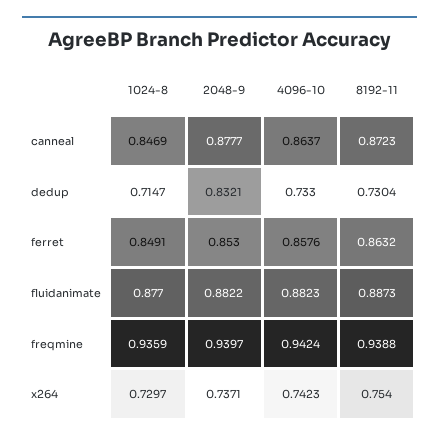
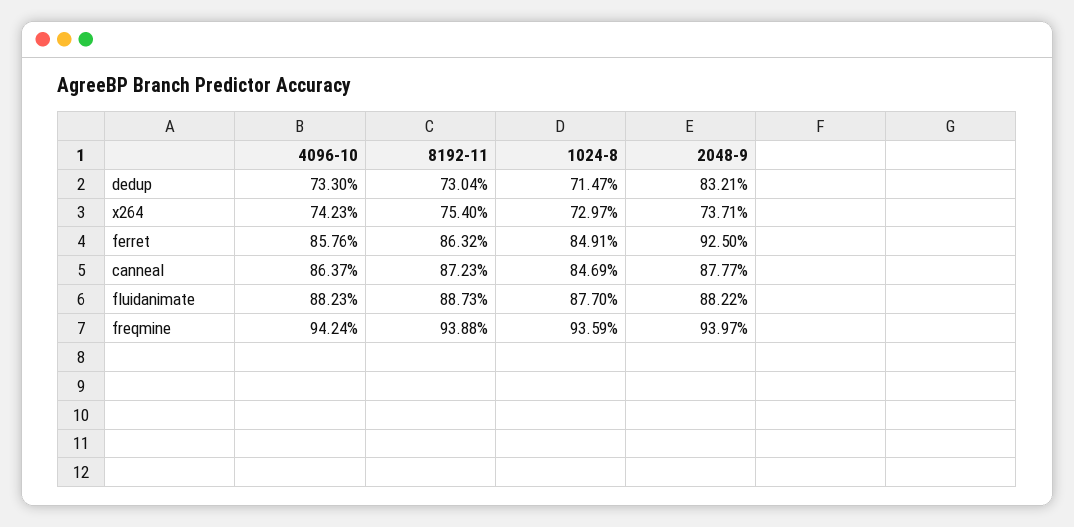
  {
    "1024-8": {
      "canneal": 0.8469,
      "dedup": 0.7147,
      "ferret": 0.8491,
      "fluidanimate": 0.877,
      "freqmine": 0.9359,
      "x264": 0.7297
    },
    "2048-9": {
      "canneal": 0.8777,
      "dedup": 0.8321,
-     "ferret": 0.853,
+     "ferret": 0.925,
      "fluidanimate": 0.8822,
      "freqmine": 0.9397,
      "x264": 0.7371
    },
    "4096-10": {
      "canneal": 0.8637,
      "dedup": 0.733,
      "ferret": 0.8576,
      "fluidanimate": 0.8823,
      "freqmine": 0.9424,
      "x264": 0.7423
    },
    "8192-11": {
      "canneal": 0.8723,
      "dedup": 0.7304,
      "ferret": 0.8632,
      "fluidanimate": 0.8873,
      "freqmine": 0.9388,
      "x264": 0.754
    }
  }

